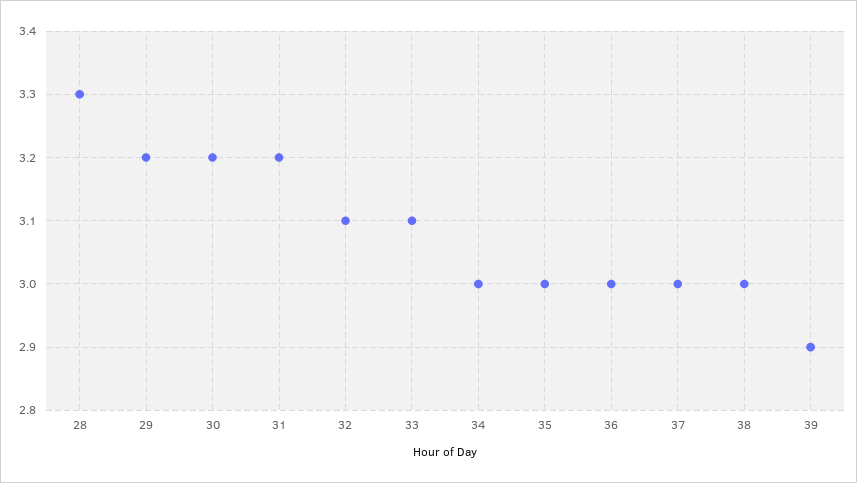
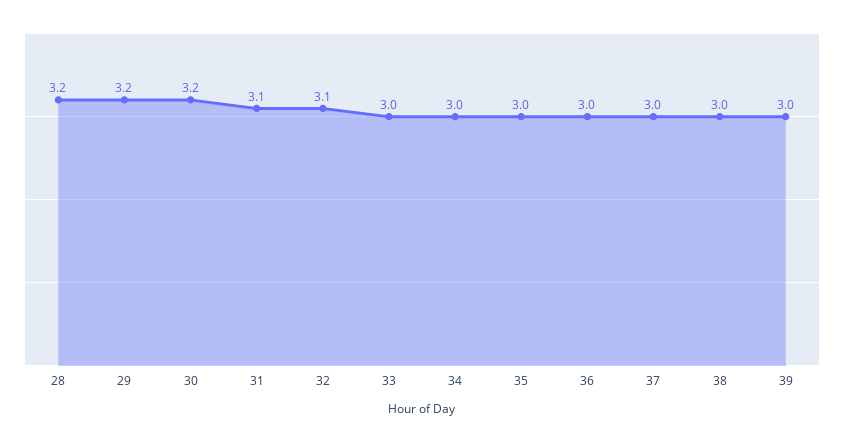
  {
-   "28": 3.3,
+   "28": 3.2,
    "29": 3.2,
    "30": 3.2,
-   "31": 3.2,
+   "31": 3.1,
    "32": 3.1,
-   "33": 3.1,
+   "33": 3,
    "34": 3,
    "35": 3,
    "36": 3,
    "37": 3,
    "38": 3,
-   "39": 2.9
+   "39": 3
  }

